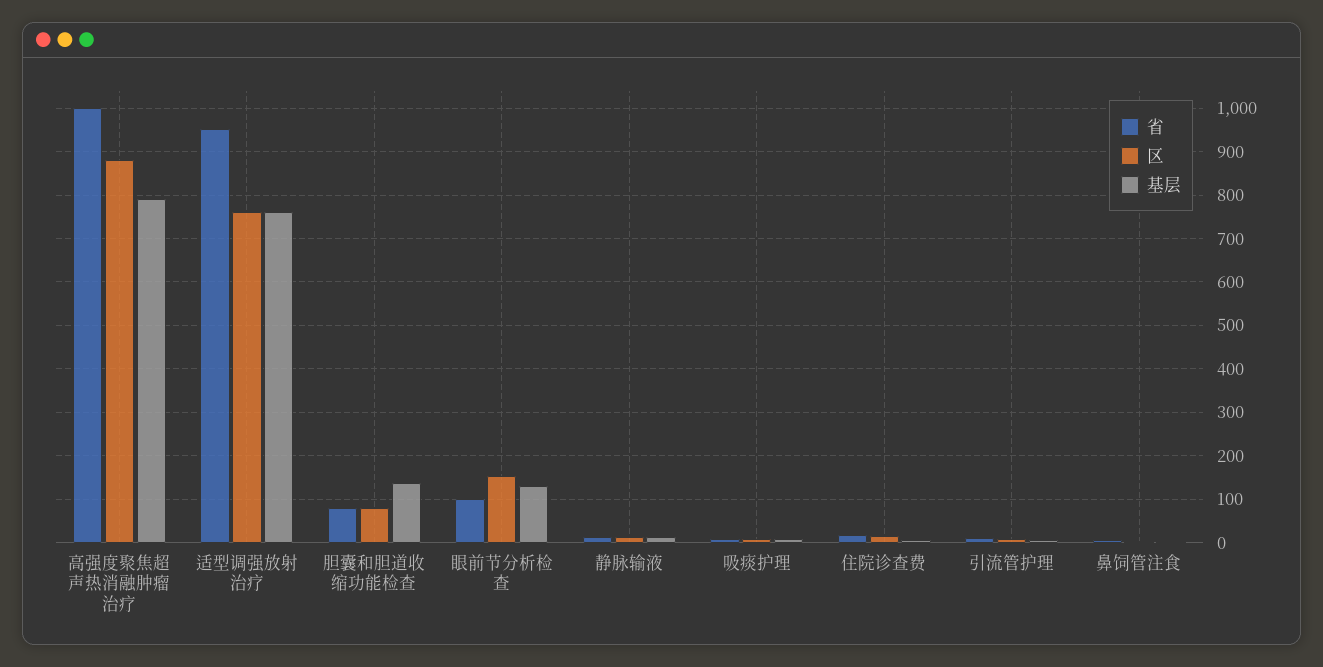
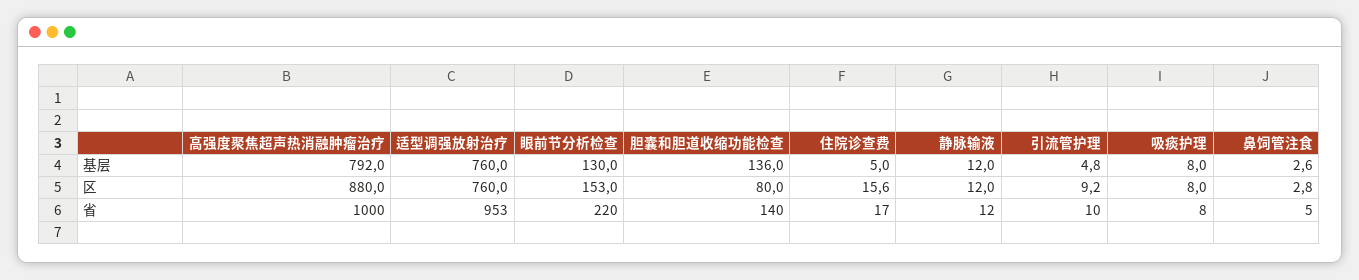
  {
    "省": {
      "高强度聚焦超声热消融肿瘤治疗": 1000,
      "适型调强放射治疗": 953,
-     "胆囊和胆道收缩功能检查": 80,
+     "胆囊和胆道收缩功能检查": 140,
-     "眼前节分析检查": 100,
+     "眼前节分析检查": 220,
      "静脉输液": 12,
      "吸痰护理": 8,
      "住院诊查费": 17,
      "引流管护理": 10,
      "鼻饲管注食": 5
    },
    "区": {
      "高强度聚焦超声热消融肿瘤治疗": 880,
      "适型调强放射治疗": 760,
      "胆囊和胆道收缩功能检查": 80,
      "眼前节分析检查": 153,
      "静脉输液": 12,
      "吸痰护理": 8,
      "住院诊查费": 15.6,
      "引流管护理": 9.2,
      "鼻饲管注食": 2.8
    },
    "基层": {
      "高强度聚焦超声热消融肿瘤治疗": 792,
      "适型调强放射治疗": 760,
      "胆囊和胆道收缩功能检查": 136,
      "眼前节分析检查": 130,
      "静脉输液": 12,
      "吸痰护理": 8,
      "住院诊查费": 5,
      "引流管护理": 4.8,
      "鼻饲管注食": 2.6
    }
  }

